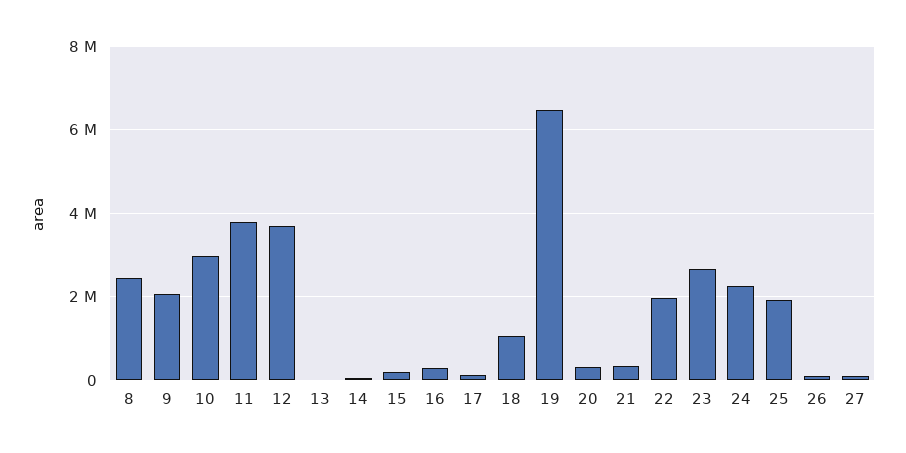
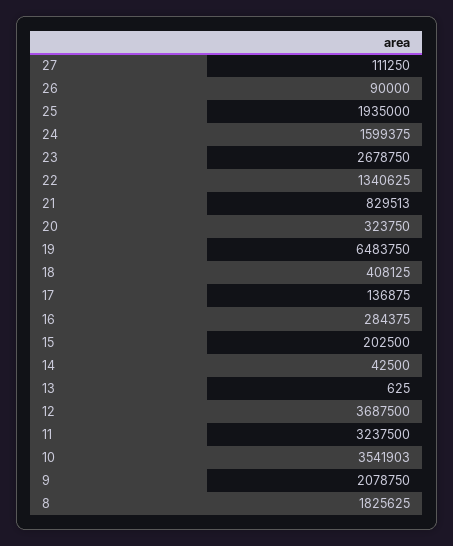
  {
-   "8": 2400000,
+   "8": 1825625,
    "9": 2078750,
-   "10": 3000000,
+   "10": 3541903,
-   "11": 3800000,
+   "11": 3237500,
    "12": 3687500,
    "13": 625,
    "14": 42500,
    "15": 202500,
    "16": 284375,
    "17": 136875,
-   "18": 1000000,
+   "18": 408125,
    "19": 6483750,
    "20": 323750,
-   "21": 400000,
+   "21": 829513,
-   "22": 2000000,
+   "22": 1340625,
    "23": 2678750,
-   "24": 2200000,
+   "24": 1599375,
    "25": 1935000,
    "26": 90000,
    "27": 111250
  }

